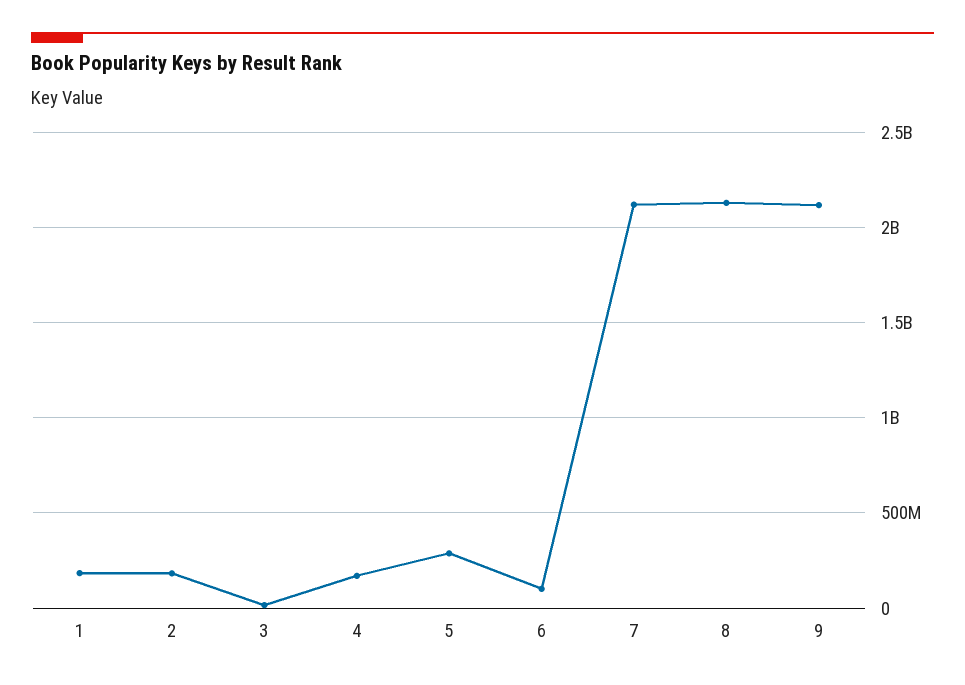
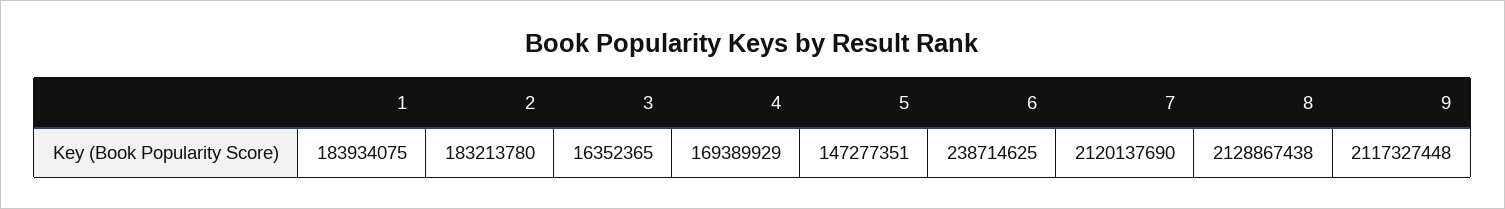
  {
    "1": 183934075,
    "2": 183213780,
    "3": 16352365,
    "4": 169389929,
-   "5": 300000000,
+   "5": 147277351,
-   "6": 100000000,
+   "6": 238714625,
    "7": 2120137690,
    "8": 2128867438,
    "9": 2117327448
  }

